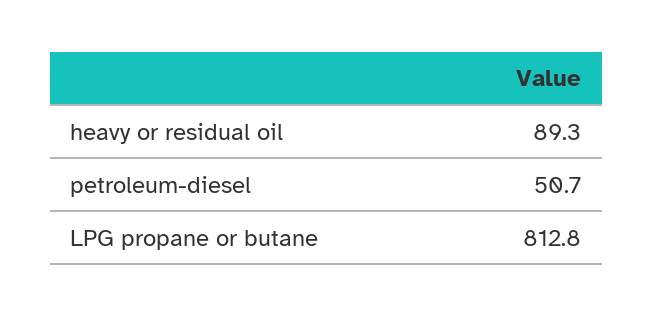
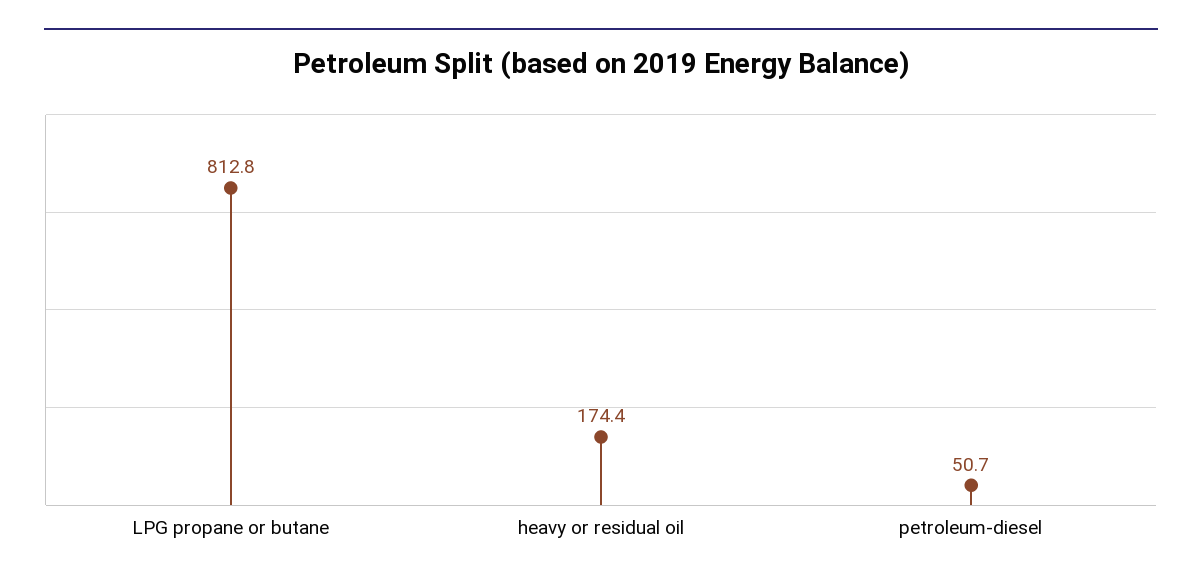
  {
-   "heavy or residual oil": 89.3,
+   "heavy or residual oil": 174.4,
    "petroleum-diesel": 50.7,
    "LPG propane or butane": 812.8
  }

